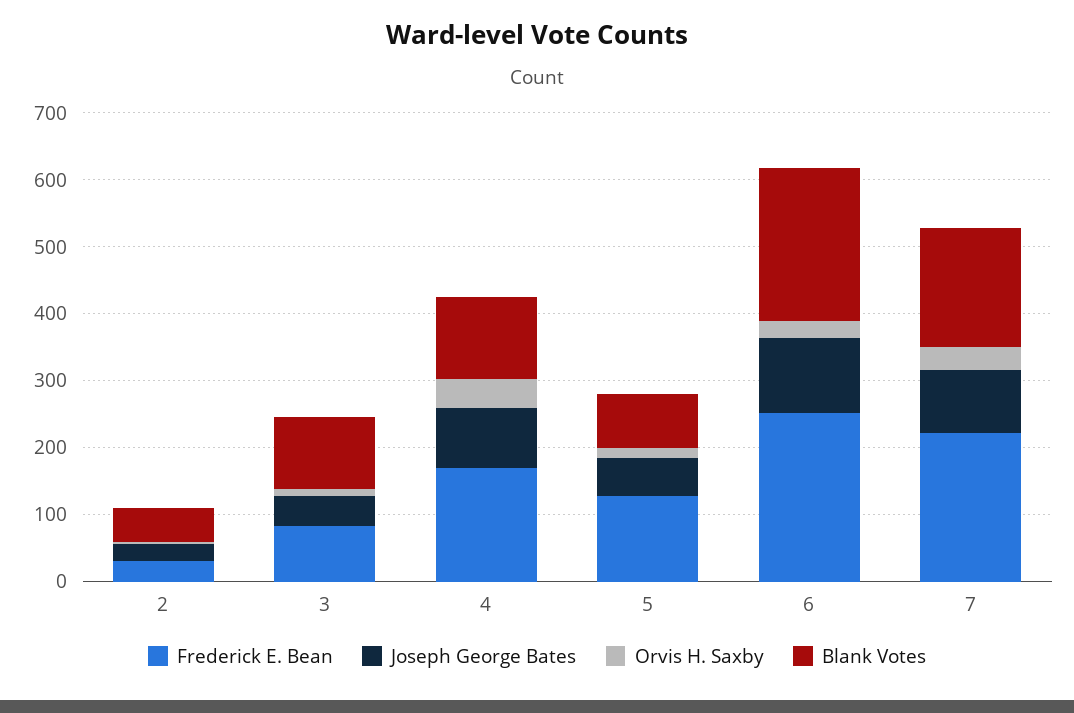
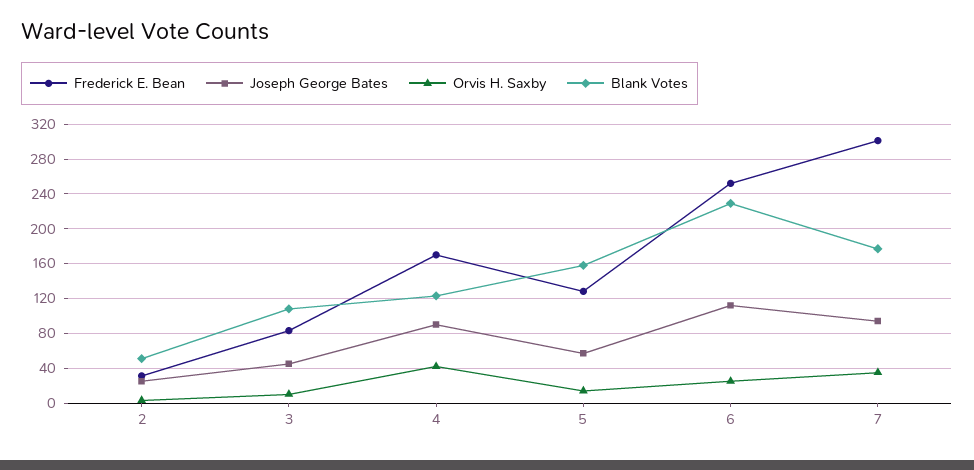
  {
    "Frederick E. Bean": {
      "2": 30,
      "3": 80,
      "4": 170,
      "5": 130,
      "6": 250,
-     "7": 220
+     "7": 300
    },
    "Joseph George Bates": {
      "2": 30,
      "3": 50,
      "4": 90,
      "5": 60,
      "6": 110,
      "7": 90
    },
    "Orvis H. Saxby": {
      "2": 0,
      "3": 10,
      "4": 40,
      "5": 10,
      "6": 30,
      "7": 40
    },
    "Blank Votes": {
      "2": 50,
      "3": 110,
      "4": 120,
-     "5": 80,
+     "5": 160,
      "6": 230,
      "7": 180
    }
  }

